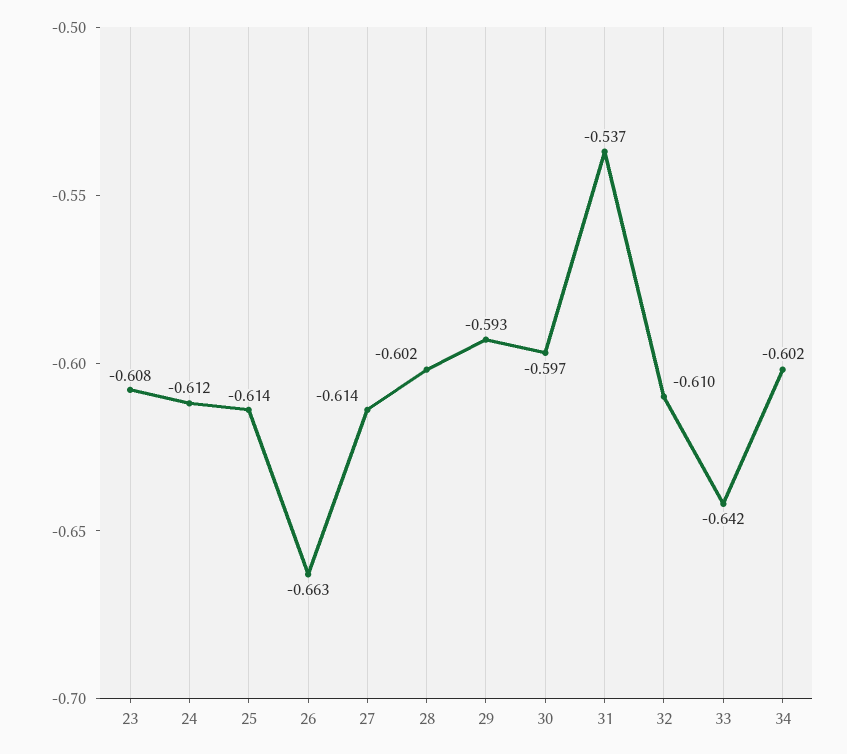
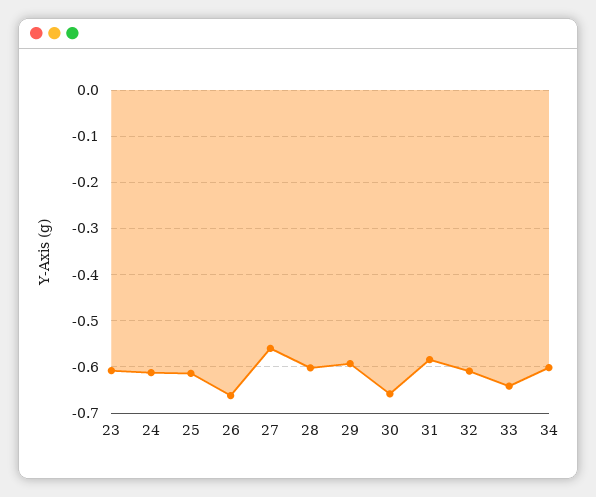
  {
    "23": -0.608,
    "24": -0.612,
    "25": -0.614,
    "26": -0.663,
-   "27": -0.614,
+   "27": -0.56,
    "28": -0.602,
    "29": -0.593,
-   "30": -0.597,
+   "30": -0.66,
-   "31": -0.537,
+   "31": -0.58,
    "32": -0.61,
    "33": -0.642,
    "34": -0.602
  }

